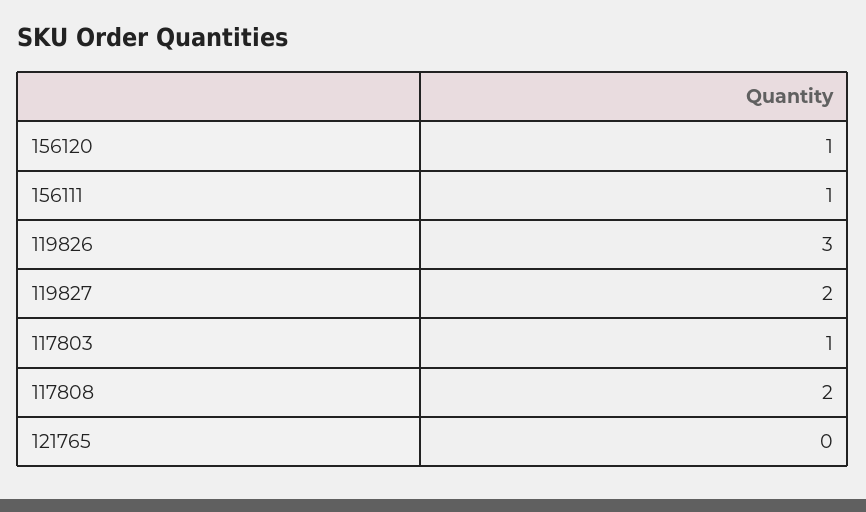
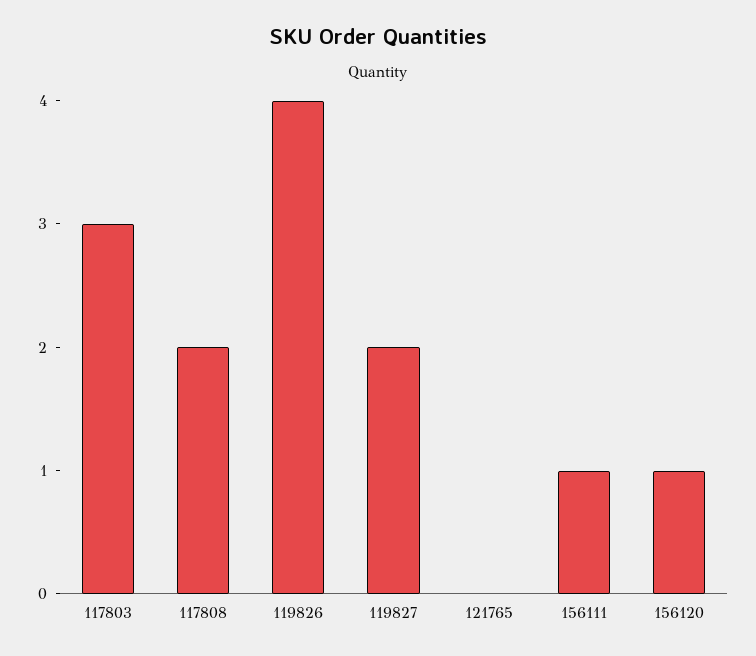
  {
    "156120": 1,
    "156111": 1,
-   "119826": 3,
+   "119826": 4,
    "119827": 2,
-   "117803": 1,
+   "117803": 3,
    "117808": 2,
    "121765": 0
  }

